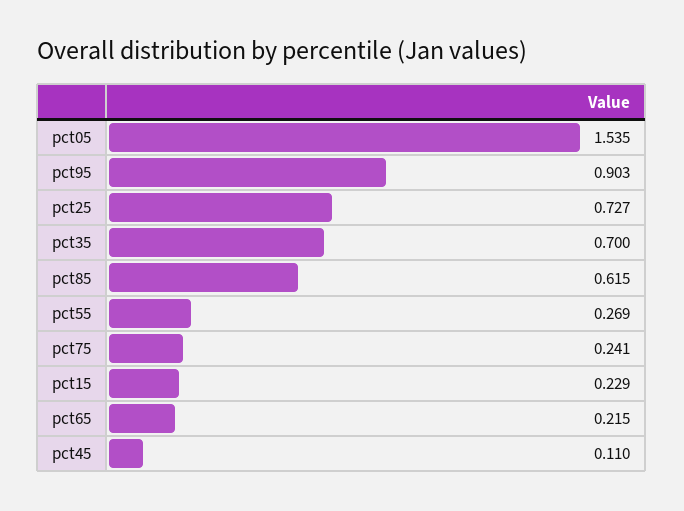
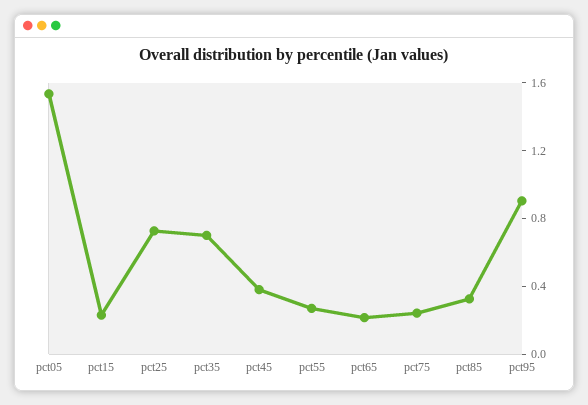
  {
    "pct05": 1.535,
    "pct95": 0.903,
    "pct25": 0.727,
    "pct35": 0.7,
-   "pct85": 0.615,
+   "pct85": 0.3,
    "pct55": 0.269,
    "pct75": 0.241,
    "pct15": 0.229,
    "pct65": 0.215,
-   "pct45": 0.11
+   "pct45": 0.4
  }

